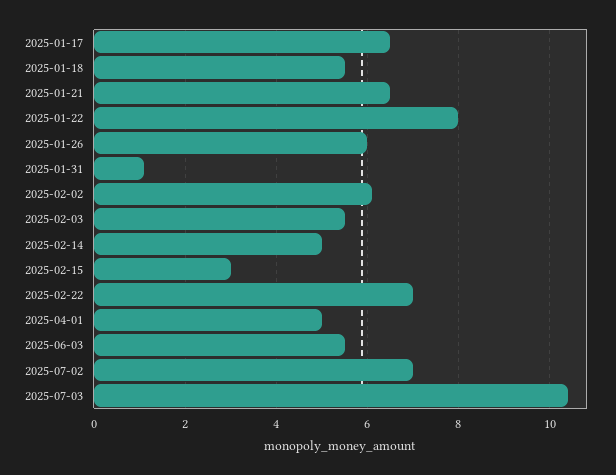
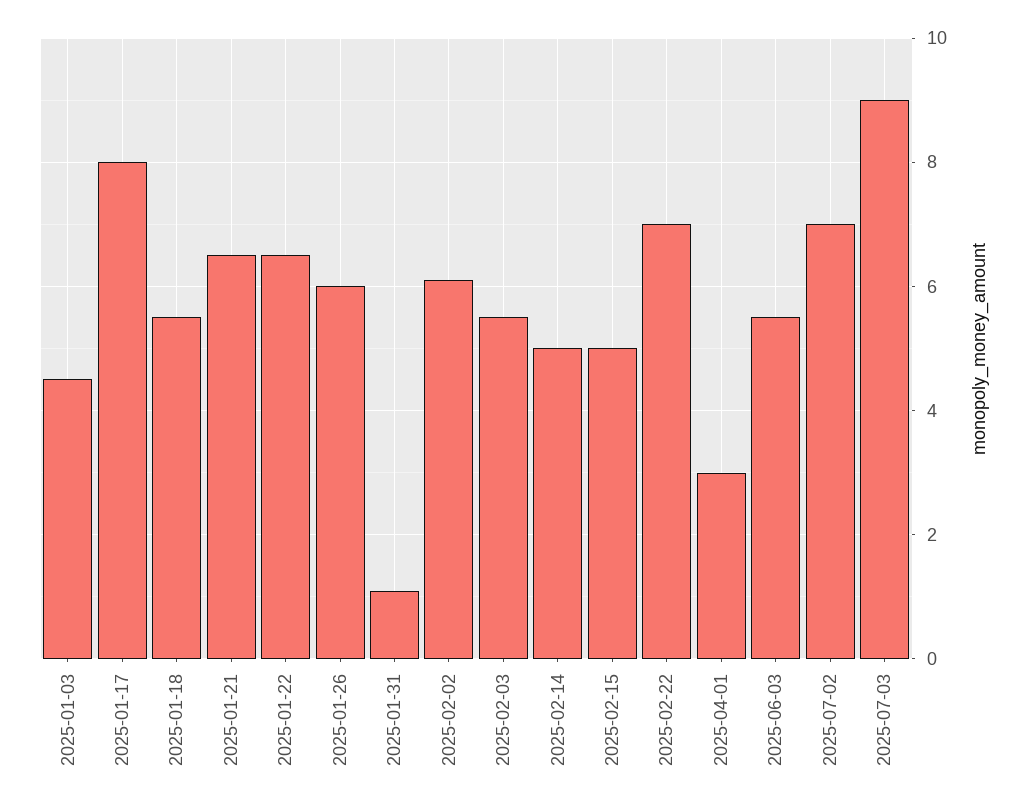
  {
-   "2025-01-17": 6.5,
+   "2025-01-17": 8,
    "2025-01-18": 5.5,
    "2025-01-21": 6.5,
-   "2025-01-22": 8,
+   "2025-01-22": 6.5,
    "2025-01-26": 6,
    "2025-01-31": 1,
    "2025-02-02": 6,
    "2025-02-03": 5.5,
    "2025-02-14": 5,
-   "2025-02-15": 3,
+   "2025-02-15": 5,
    "2025-02-22": 7,
-   "2025-04-01": 5,
+   "2025-04-01": 3,
    "2025-06-03": 5.5,
    "2025-07-02": 7,
-   "2025-07-03": 10.5
+   "2025-07-03": 9,
+   "2025-01-03": 4.5
  }

